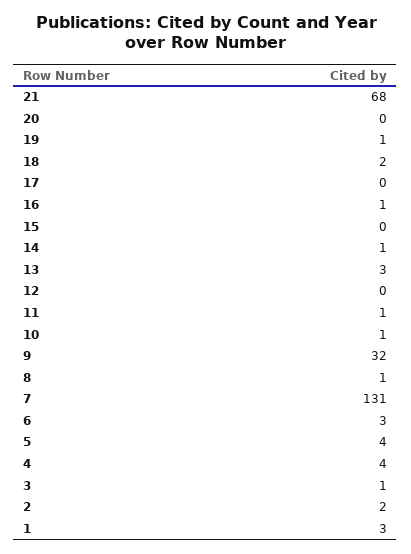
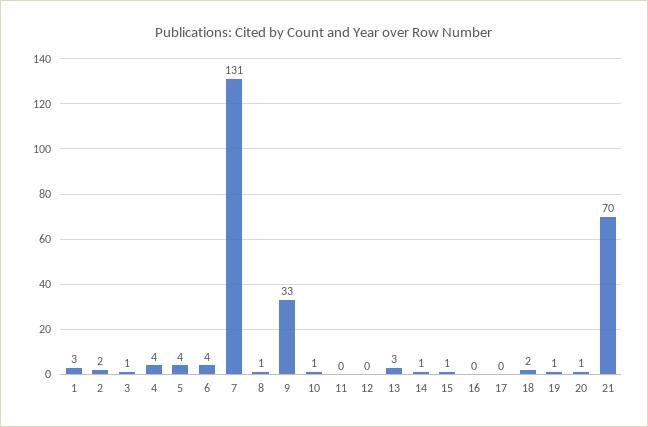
  {
-   "21": 68,
+   "21": 70,
-   "20": 0,
+   "20": 1,
    "19": 1,
    "18": 2,
    "17": 0,
-   "16": 1,
+   "16": 0,
-   "15": 0,
+   "15": 1,
    "14": 1,
    "13": 3,
    "12": 0,
-   "11": 1,
+   "11": 0,
    "10": 1,
-   "9": 32,
+   "9": 33,
    "8": 1,
    "7": 131,
-   "6": 3,
+   "6": 4,
    "5": 4,
    "4": 4,
    "3": 1,
    "2": 2,
    "1": 3
  }

